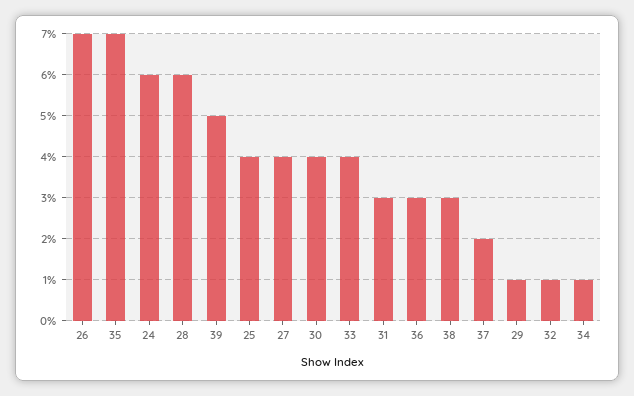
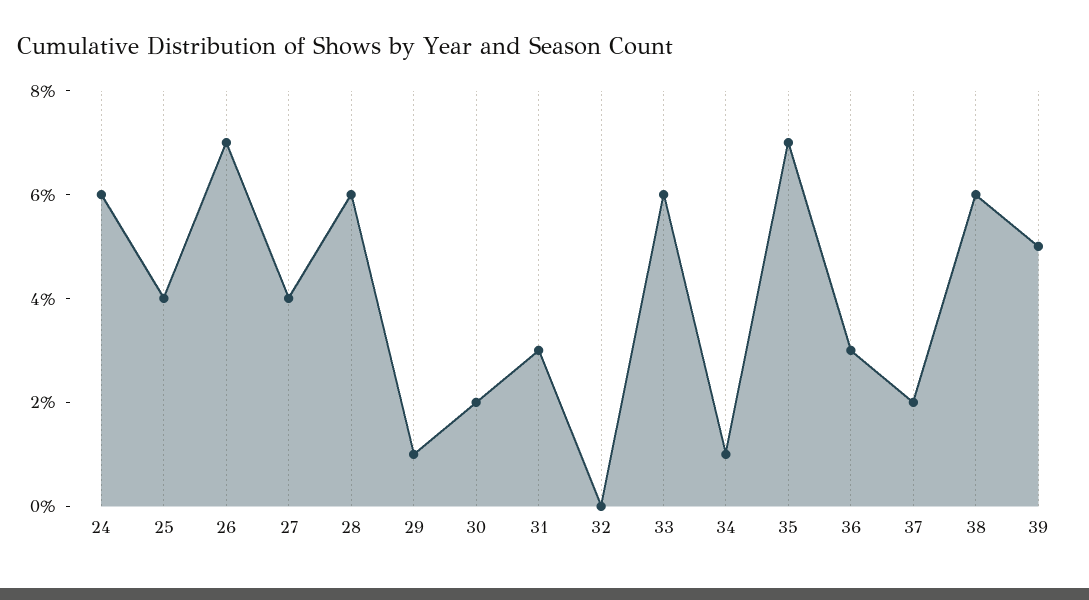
  {
    "26": 7,
    "35": 7,
    "24": 6,
    "28": 6,
    "39": 5,
    "25": 4,
    "27": 4,
-   "30": 4,
+   "30": 2,
-   "33": 4,
+   "33": 6,
    "31": 3,
    "36": 3,
-   "38": 3,
+   "38": 6,
    "37": 2,
    "29": 1,
-   "32": 1,
+   "32": 0,
    "34": 1
  }

